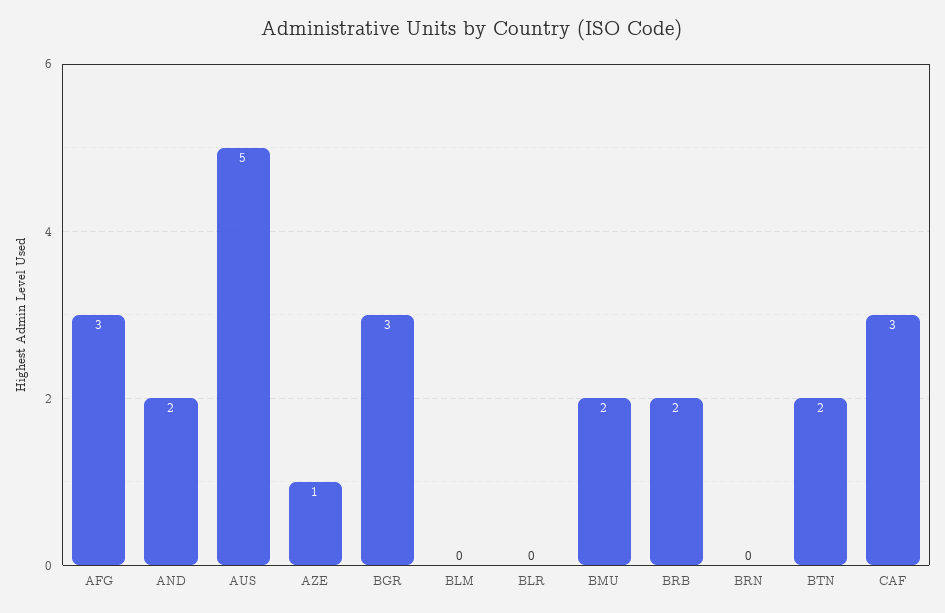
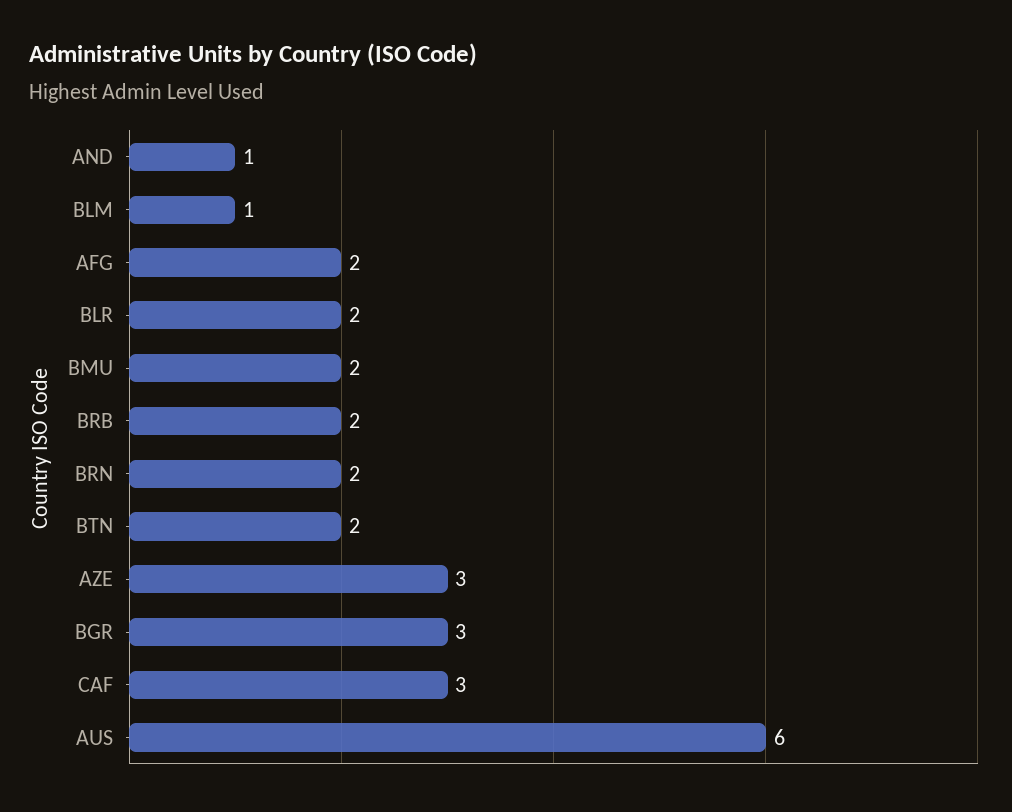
  {
-   "AFG": 3,
+   "AFG": 2,
-   "AND": 2,
+   "AND": 1,
-   "AUS": 5,
+   "AUS": 6,
-   "AZE": 1,
+   "AZE": 3,
    "BGR": 3,
-   "BLM": 0,
+   "BLM": 1,
-   "BLR": 0,
+   "BLR": 2,
    "BMU": 2,
    "BRB": 2,
-   "BRN": 0,
+   "BRN": 2,
    "BTN": 2,
    "CAF": 3
  }

